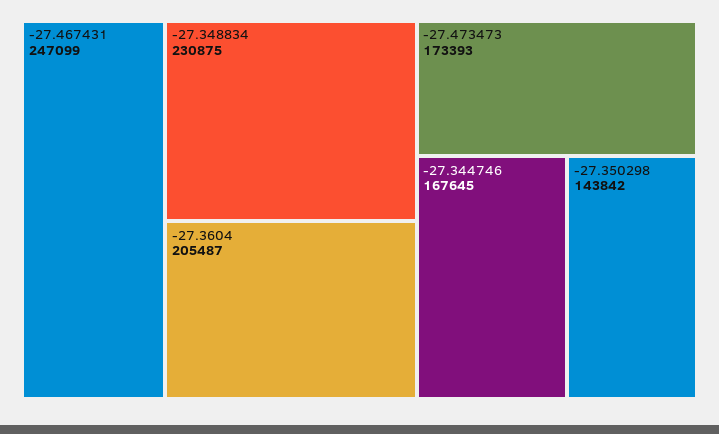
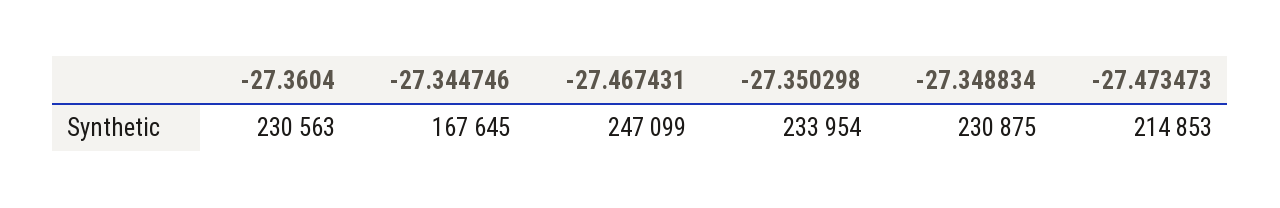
  {
    "-27.467431": 247099,
    "-27.348834": 230875,
-   "-27.3604": 205487,
+   "-27.3604": 230563,
-   "-27.473473": 173393,
+   "-27.473473": 214853,
    "-27.344746": 167645,
-   "-27.350298": 143842
+   "-27.350298": 233954
  }

